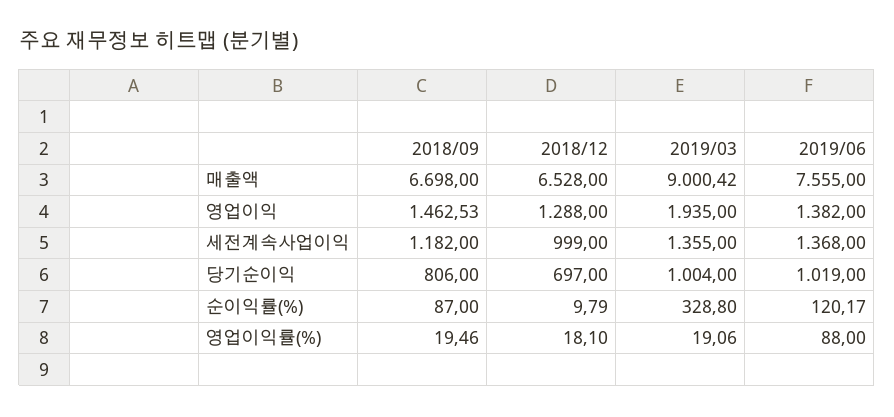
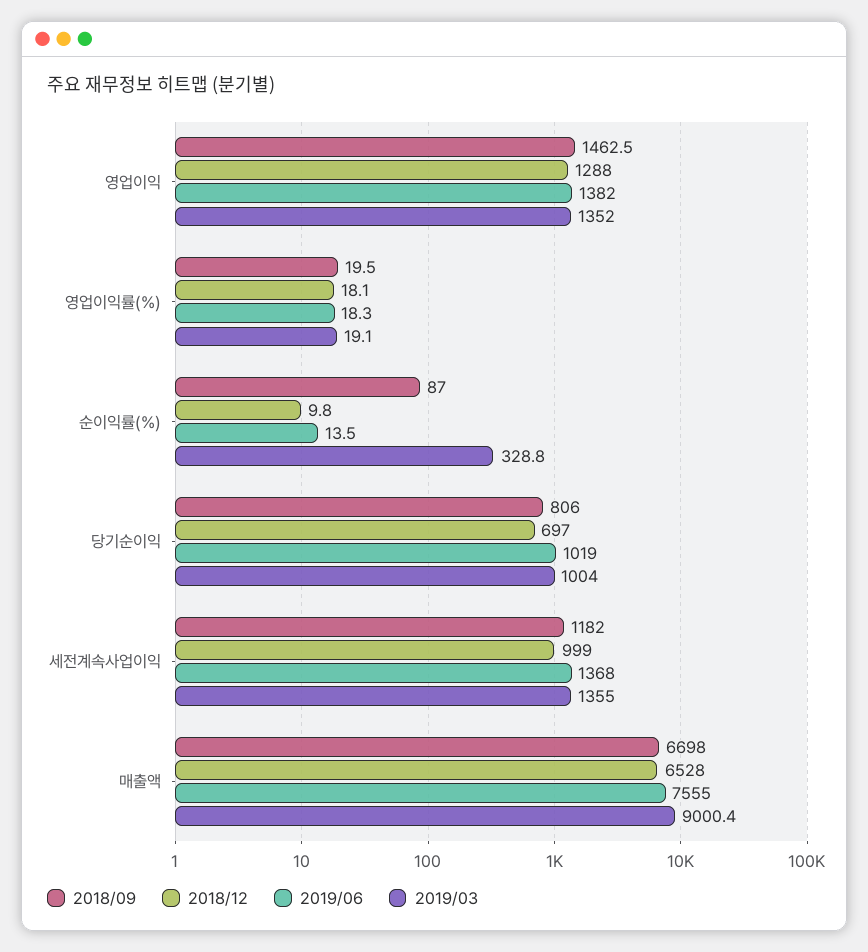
  {
    "2018/09": {
      "매출액": 6698,
      "영업이익": 1462.53,
      "세전계속사업이익": 1182,
      "당기순이익": 806,
      "순이익률(%)": 87,
      "영업이익률(%)": 19.46
    },
    "2018/12": {
      "매출액": 6528,
      "영업이익": 1288,
      "세전계속사업이익": 999,
      "당기순이익": 697,
      "순이익률(%)": 9.79,
      "영업이익률(%)": 18.1
    },
    "2019/03": {
      "매출액": 9000.42,
-     "영업이익": 1935,
+     "영업이익": 1352,
      "세전계속사업이익": 1355,
      "당기순이익": 1004,
      "순이익률(%)": 328.8,
      "영업이익률(%)": 19.06
    },
    "2019/06": {
      "매출액": 7555,
      "영업이익": 1382,
      "세전계속사업이익": 1368,
      "당기순이익": 1019,
-     "순이익률(%)": 120.17,
+     "순이익률(%)": 13.5,
-     "영업이익률(%)": 88
+     "영업이익률(%)": 18.3
    }
  }

